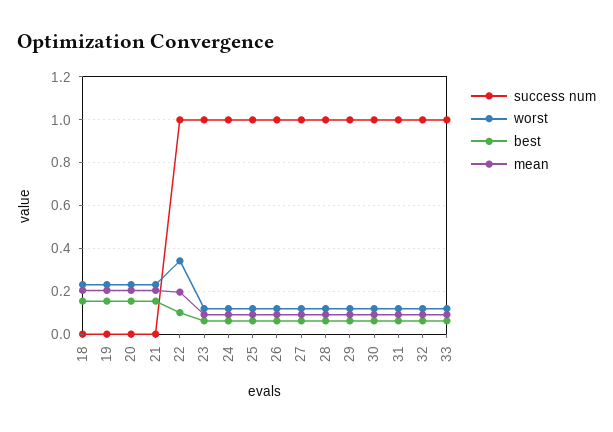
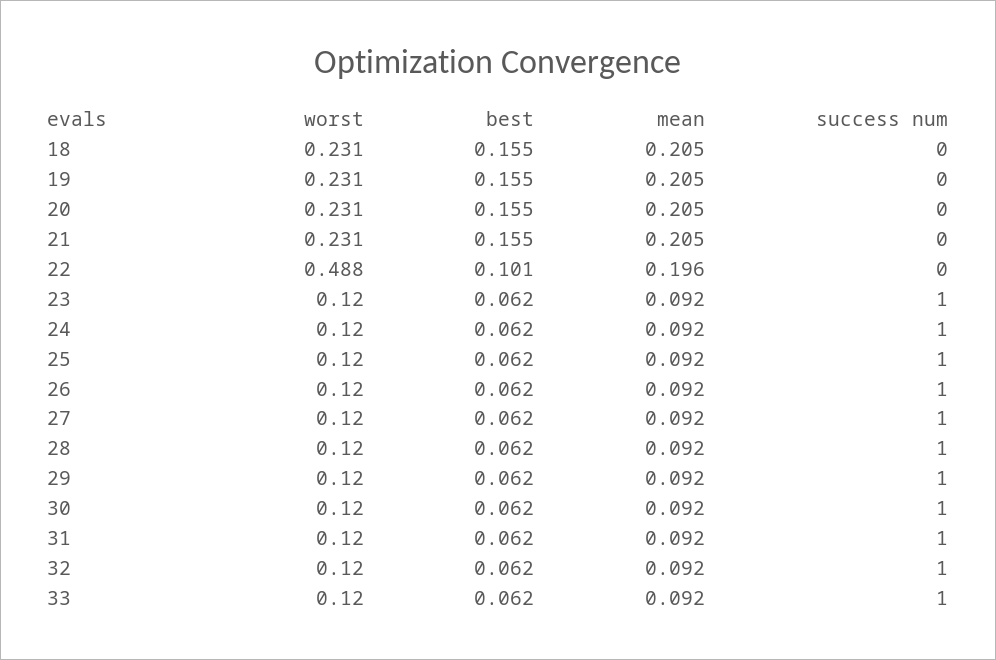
  {
    "success num": {
      "18": 0,
      "19": 0,
      "20": 0,
      "21": 0,
-     "22": 1,
+     "22": 0,
      "23": 1,
      "24": 1,
      "25": 1,
      "26": 1,
      "27": 1,
      "28": 1,
      "29": 1,
      "30": 1,
      "31": 1,
      "32": 1,
      "33": 1
    },
    "worst": {
      "18": 0.231,
      "19": 0.231,
      "20": 0.231,
      "21": 0.231,
-     "22": 0.35,
+     "22": 0.488,
      "23": 0.12,
      "24": 0.12,
      "25": 0.12,
      "26": 0.12,
      "27": 0.12,
      "28": 0.12,
      "29": 0.12,
      "30": 0.12,
      "31": 0.12,
      "32": 0.12,
      "33": 0.12
    },
    "best": {
      "18": 0.155,
      "19": 0.155,
      "20": 0.155,
      "21": 0.155,
      "22": 0.101,
      "23": 0.062,
      "24": 0.062,
      "25": 0.062,
      "26": 0.062,
      "27": 0.062,
      "28": 0.062,
      "29": 0.062,
      "30": 0.062,
      "31": 0.062,
      "32": 0.062,
      "33": 0.062
    },
    "mean": {
      "18": 0.205,
      "19": 0.205,
      "20": 0.205,
      "21": 0.205,
      "22": 0.196,
      "23": 0.092,
      "24": 0.092,
      "25": 0.092,
      "26": 0.092,
      "27": 0.092,
      "28": 0.092,
      "29": 0.092,
      "30": 0.092,
      "31": 0.092,
      "32": 0.092,
      "33": 0.092
    }
  }

